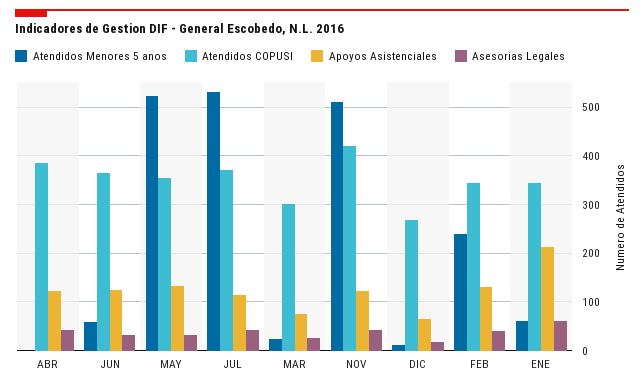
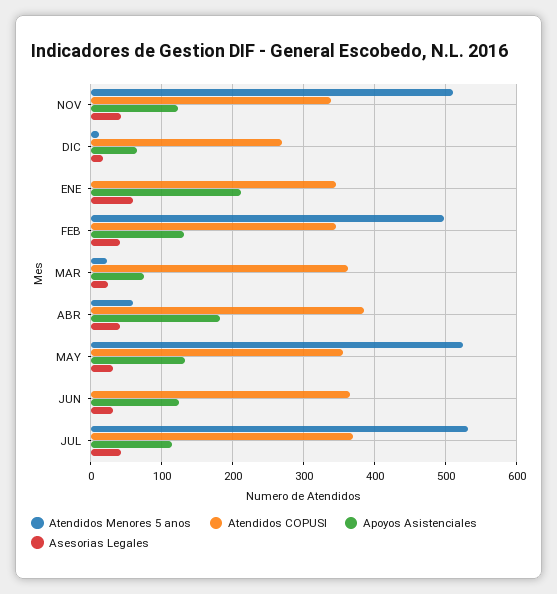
  {
    "Atendidos Menores 5 anos": {
-     "ABR": 0,
+     "ABR": 60,
-     "JUN": 60,
+     "JUN": 0,
      "MAY": 520,
      "JUL": 530,
      "MAR": 20,
      "NOV": 510,
      "DIC": 10,
-     "FEB": 240,
+     "FEB": 500,
-     "ENE": 60
+     "ENE": 0
    },
    "Atendidos COPUSI": {
      "ABR": 390,
      "JUN": 370,
      "MAY": 360,
      "JUL": 370,
-     "MAR": 300,
+     "MAR": 360,
-     "NOV": 420,
+     "NOV": 340,
      "DIC": 270,
      "FEB": 350,
      "ENE": 350
    },
    "Apoyos Asistenciales": {
-     "ABR": 120,
+     "ABR": 180,
      "JUN": 120,
      "MAY": 130,
      "JUL": 110,
      "MAR": 80,
      "NOV": 120,
      "DIC": 70,
      "FEB": 130,
      "ENE": 210
    },
    "Asesorias Legales": {
      "ABR": 40,
      "JUN": 30,
      "MAY": 30,
      "JUL": 40,
      "MAR": 30,
      "NOV": 40,
      "DIC": 20,
      "FEB": 40,
      "ENE": 60
    }
  }

